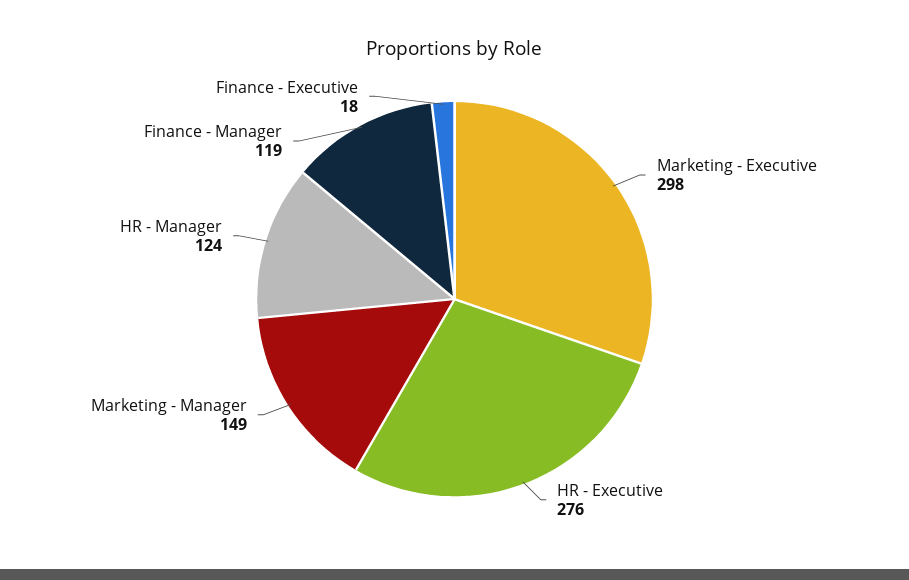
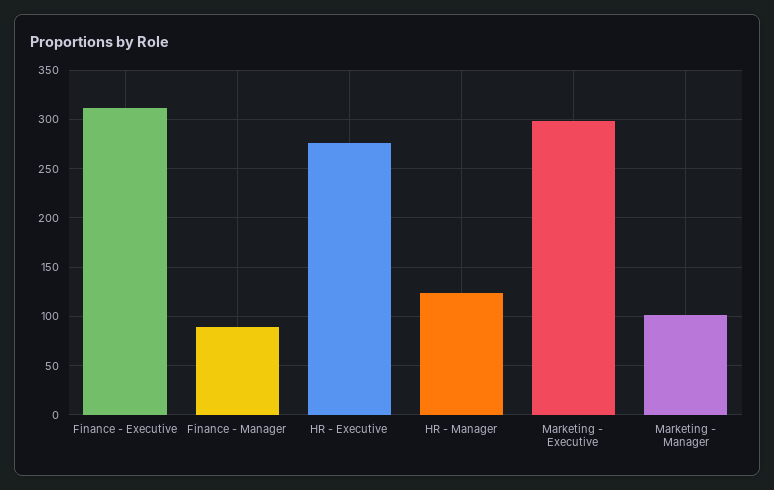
  {
    "Marketing - Executive": 298,
    "HR - Executive": 276,
-   "Marketing - Manager": 149,
+   "Marketing - Manager": 100,
    "HR - Manager": 124,
-   "Finance - Manager": 119,
+   "Finance - Manager": 90,
-   "Finance - Executive": 18
+   "Finance - Executive": 310
  }

